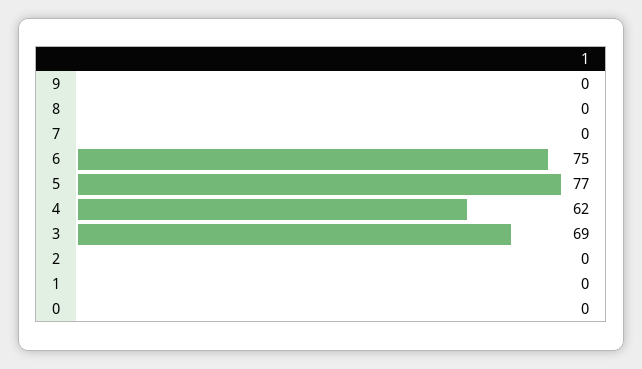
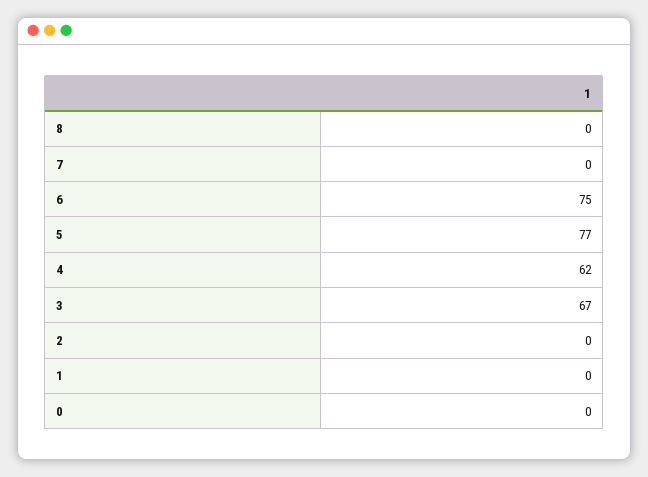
  {
-   "9": 0,
    "8": 0,
    "7": 0,
    "6": 75,
    "5": 77,
    "4": 62,
-   "3": 69,
+   "3": 67,
    "2": 0,
    "1": 0,
    "0": 0
  }

